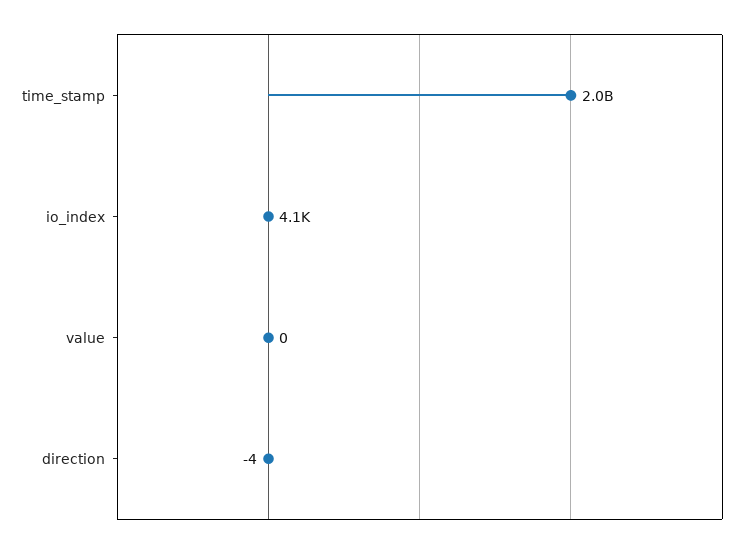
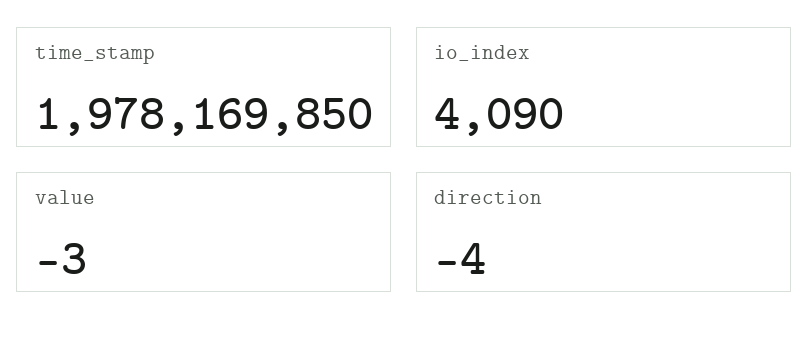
  {
    "time_stamp": 1978169850,
    "io_index": 4090,
-   "value": 0,
+   "value": -3,
    "direction": -4
  }

